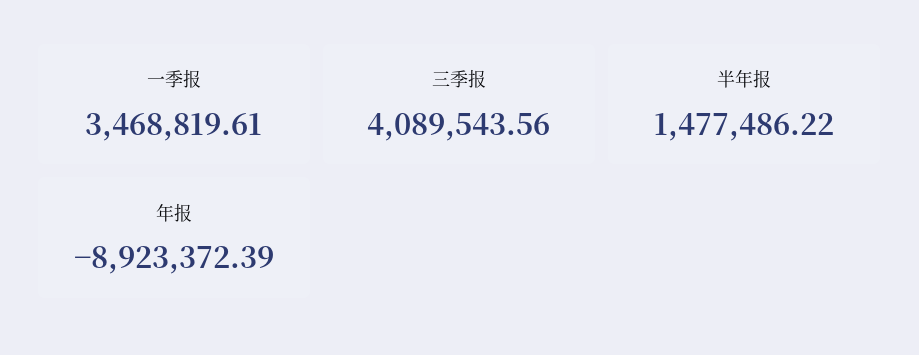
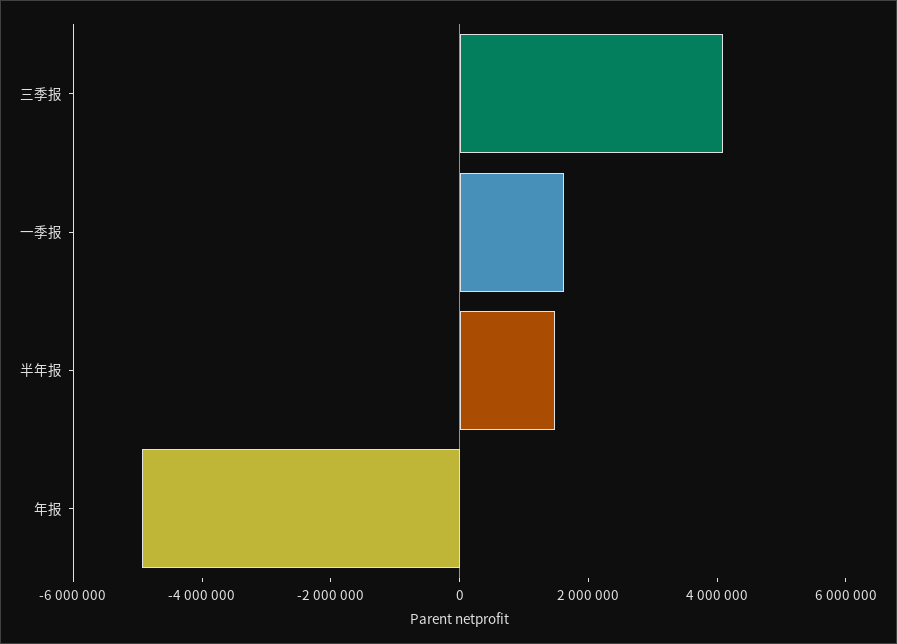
  {
-   "一季报": 3468819.61,
+   "一季报": 1500000,
    "三季报": 4089543.56,
    "半年报": 1477486.22,
-   "年报": -8923372.39
+   "年报": -5000000
  }

